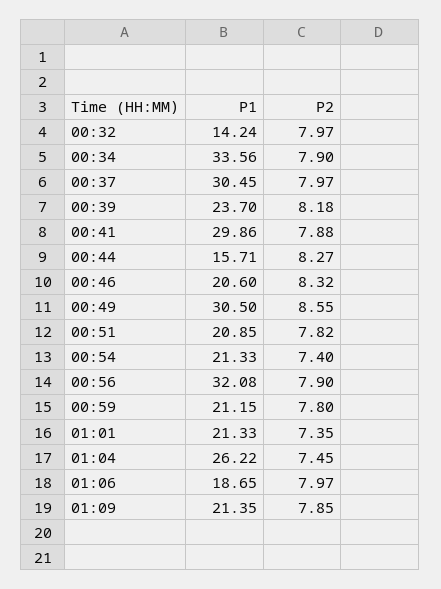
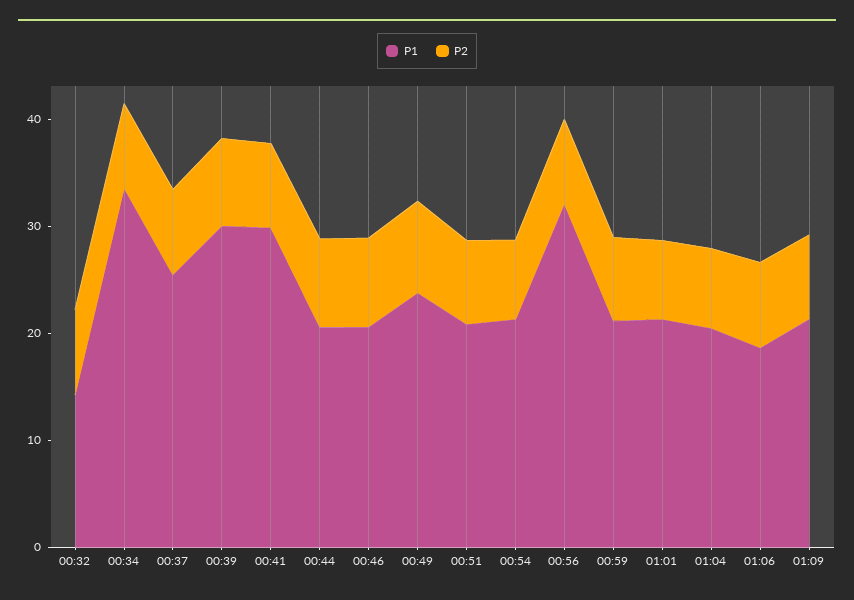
  {
    "P1": {
      "00:32": 14.24,
      "00:34": 33.56,
-     "00:37": 30.45,
+     "00:37": 26,
-     "00:39": 23.7,
+     "00:39": 30,
      "00:41": 29.86,
-     "00:44": 15.71,
+     "00:44": 20,
      "00:46": 20.6,
-     "00:49": 30.5,
+     "00:49": 24,
      "00:51": 20.85,
      "00:54": 21.33,
      "00:56": 32.08,
      "00:59": 21.15,
      "01:01": 21.33,
-     "01:04": 26.22,
+     "01:04": 20,
      "01:06": 18.65,
      "01:09": 21.35
    },
    "P2": {
      "00:32": 7.97,
      "00:34": 7.9,
      "00:37": 7.97,
      "00:39": 8.18,
      "00:41": 7.88,
      "00:44": 8.27,
      "00:46": 8.32,
      "00:49": 8.55,
      "00:51": 7.82,
      "00:54": 7.4,
      "00:56": 7.9,
      "00:59": 7.8,
      "01:01": 7.35,
      "01:04": 7.45,
      "01:06": 7.97,
      "01:09": 7.85
    }
  }

